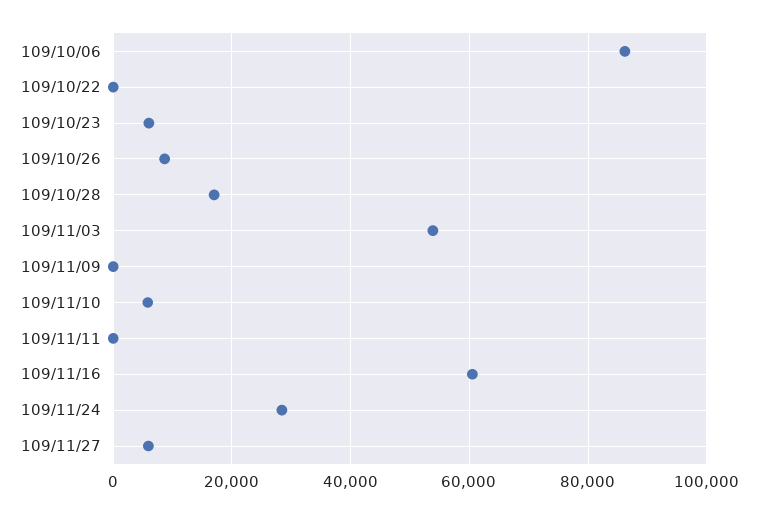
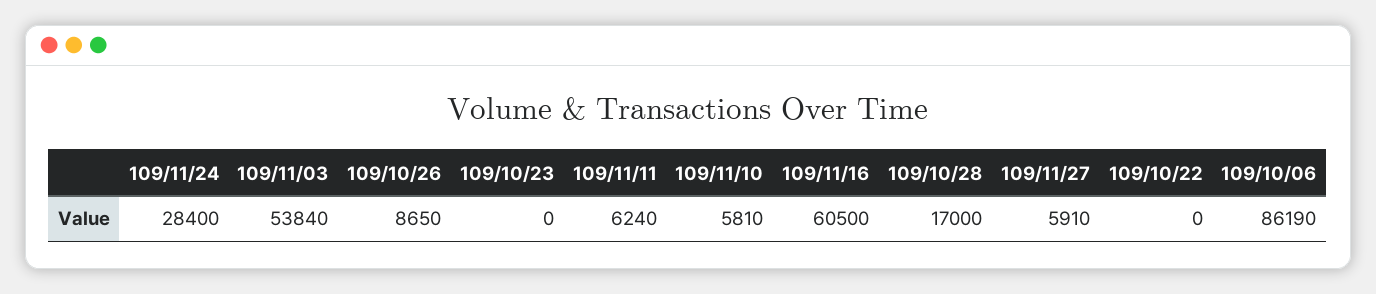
  {
    "109/10/06": 86190,
    "109/10/22": 0,
-   "109/10/23": 6000,
+   "109/10/23": 0,
    "109/10/26": 8650,
    "109/10/28": 17000,
    "109/11/03": 53840,
-   "109/11/09": 0,
    "109/11/10": 5810,
-   "109/11/11": 0,
+   "109/11/11": 6240,
    "109/11/16": 60500,
    "109/11/24": 28400,
    "109/11/27": 5910
  }

